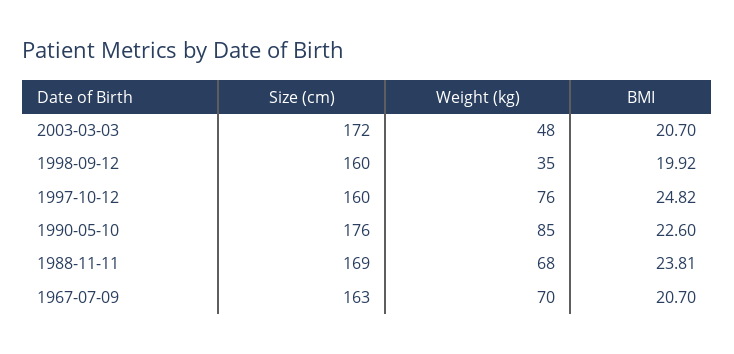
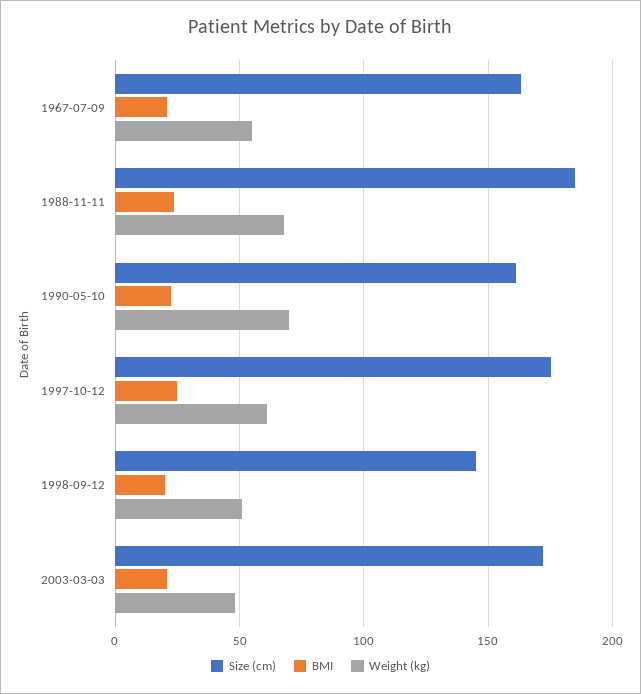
  {
    "Size (cm)": {
      "2003-03-03": 172,
-     "1998-09-12": 160,
+     "1998-09-12": 145,
-     "1997-10-12": 160,
+     "1997-10-12": 175,
-     "1990-05-10": 176,
+     "1990-05-10": 160,
-     "1988-11-11": 169,
+     "1988-11-11": 185,
      "1967-07-09": 163
    },
    "Weight (kg)": {
      "2003-03-03": 48,
-     "1998-09-12": 35,
+     "1998-09-12": 50,
-     "1997-10-12": 76,
+     "1997-10-12": 60,
-     "1990-05-10": 85,
+     "1990-05-10": 70,
      "1988-11-11": 68,
-     "1967-07-09": 70
+     "1967-07-09": 55
    },
    "BMI": {
      "2003-03-03": 20.7,
      "1998-09-12": 19.92,
      "1997-10-12": 24.82,
      "1990-05-10": 22.6,
      "1988-11-11": 23.81,
      "1967-07-09": 20.7
    }
  }

